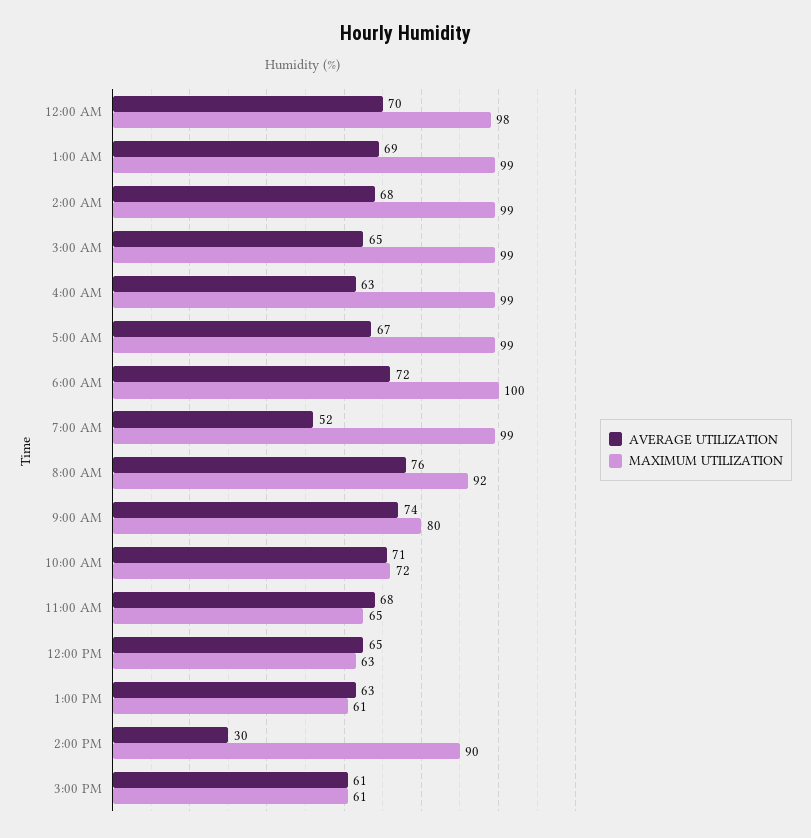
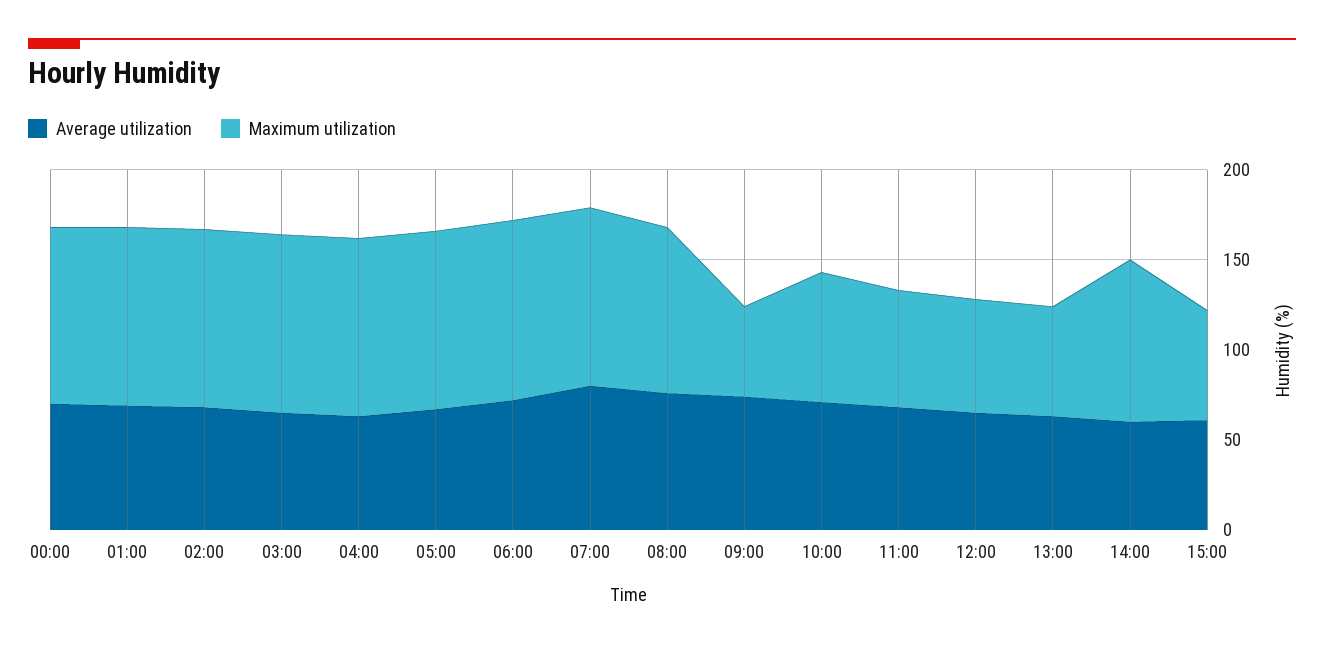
  {
    "AVERAGE UTILIZATION": {
      "12:00 AM": 70,
      "1:00 AM": 69,
      "2:00 AM": 68,
      "3:00 AM": 65,
      "4:00 AM": 63,
      "5:00 AM": 67,
      "6:00 AM": 72,
-     "7:00 AM": 52,
+     "7:00 AM": 80,
      "8:00 AM": 76,
      "9:00 AM": 74,
      "10:00 AM": 71,
      "11:00 AM": 68,
      "12:00 PM": 65,
      "1:00 PM": 63,
-     "2:00 PM": 30,
+     "2:00 PM": 60,
      "3:00 PM": 61
    },
    "MAXIMUM UTILIZATION": {
      "12:00 AM": 98,
      "1:00 AM": 99,
      "2:00 AM": 99,
      "3:00 AM": 99,
      "4:00 AM": 99,
      "5:00 AM": 99,
      "6:00 AM": 100,
      "7:00 AM": 99,
      "8:00 AM": 92,
-     "9:00 AM": 80,
+     "9:00 AM": 50,
      "10:00 AM": 72,
      "11:00 AM": 65,
      "12:00 PM": 63,
      "1:00 PM": 61,
      "2:00 PM": 90,
      "3:00 PM": 61
    }
  }

